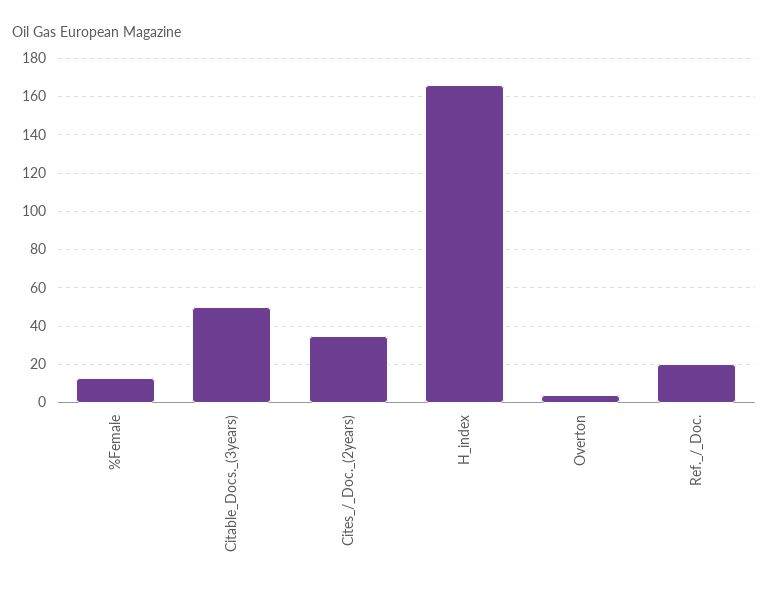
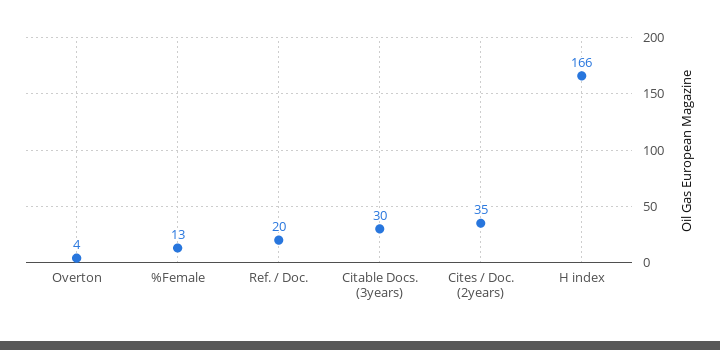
  {
    "%Female": 13,
-   "Citable_Docs._(3years)": 50,
+   "Citable_Docs._(3years)": 30,
    "Cites_/_Doc._(2years)": 35,
    "H_index": 166,
    "Overton": 4,
    "Ref._/_Doc.": 20
  }

